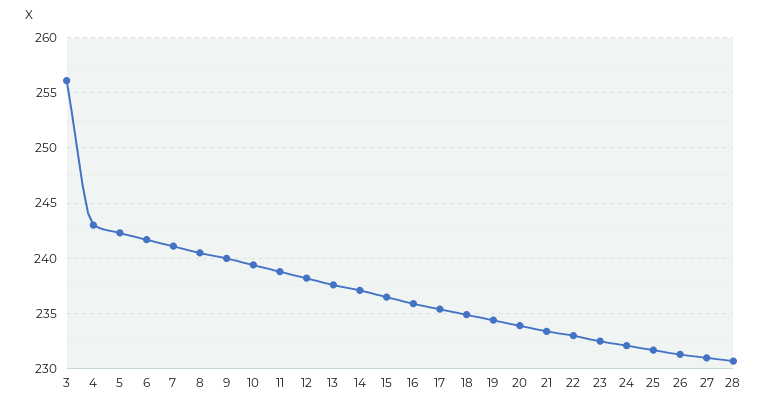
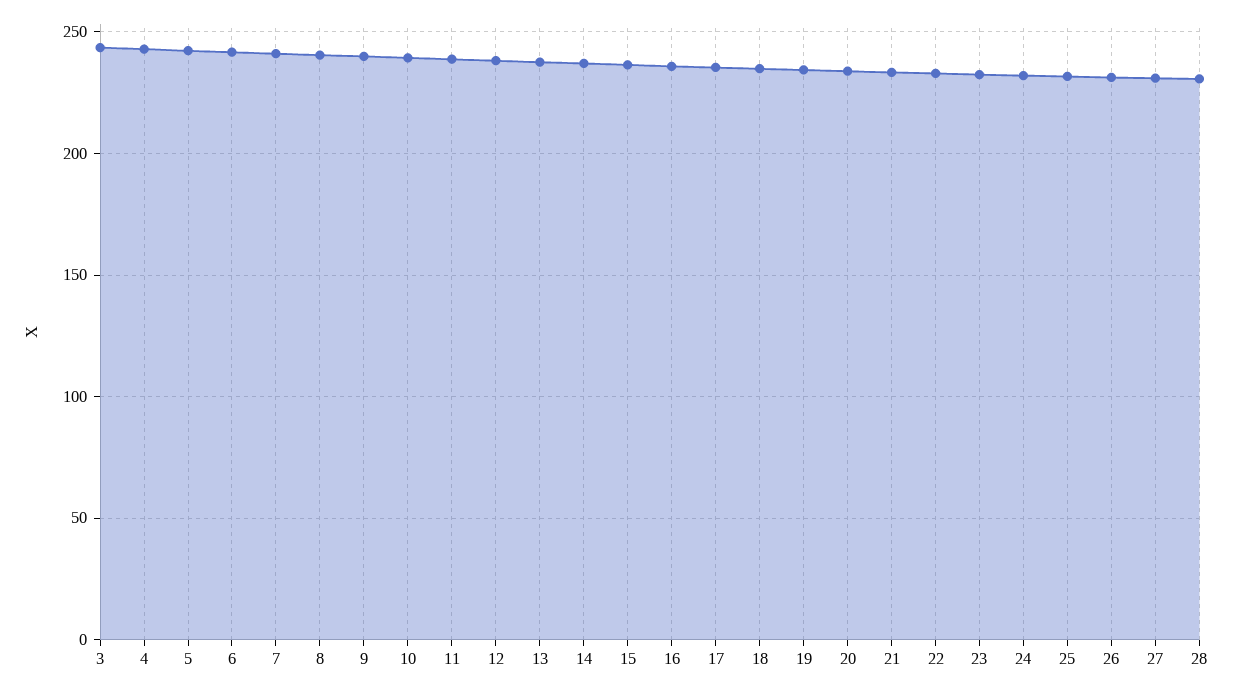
  {
-   "3": 256,
+   "3": 245,
    "4": 243,
    "5": 242,
    "6": 242,
    "7": 241,
    "8": 241,
    "9": 240,
    "10": 239,
    "11": 239,
    "12": 238,
    "13": 238,
    "14": 237,
    "15": 237,
    "16": 236,
    "17": 235,
    "18": 235,
    "19": 234,
    "20": 234,
    "21": 233,
    "22": 233,
    "23": 233,
    "24": 232,
    "25": 232,
    "26": 231,
    "27": 231,
    "28": 231
  }

